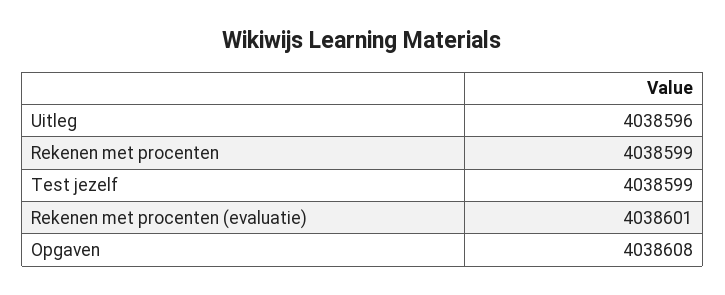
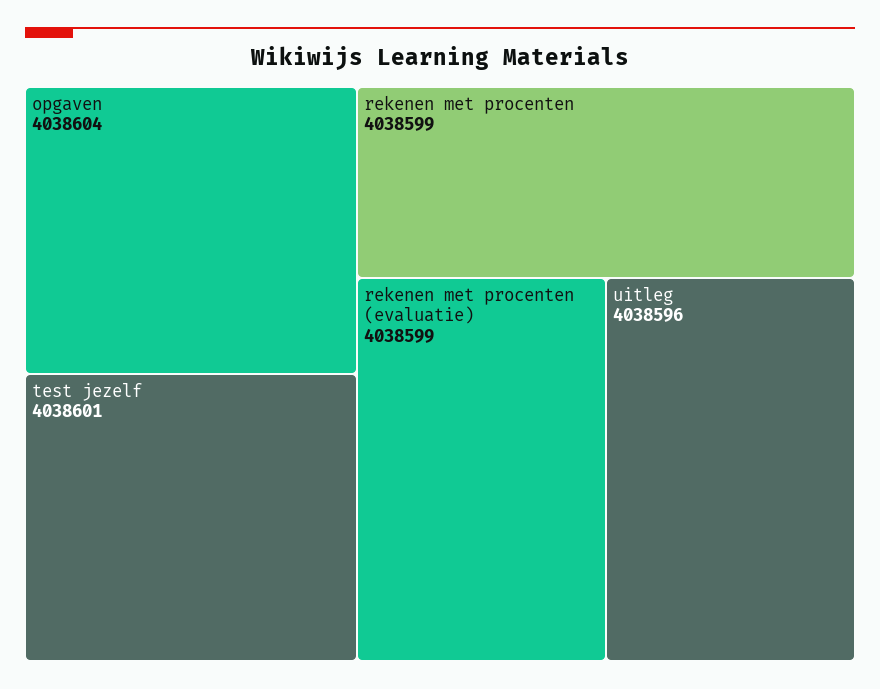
  {
    "Uitleg": 4038596,
    "Rekenen met procenten": 4038599,
-   "Test jezelf": 4038599,
+   "Test jezelf": 4038601,
-   "Rekenen met procenten (evaluatie)": 4038601,
+   "Rekenen met procenten (evaluatie)": 4038599,
-   "Opgaven": 4038608
+   "Opgaven": 4038604
  }

